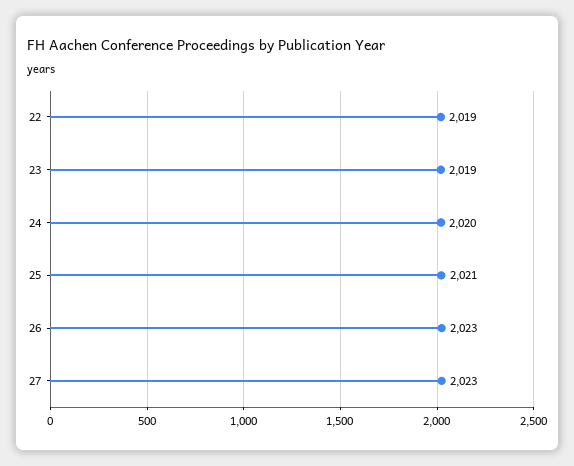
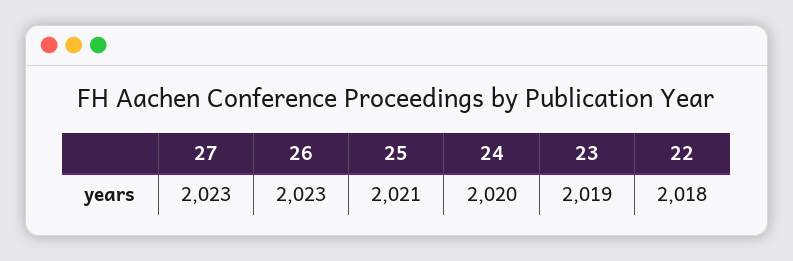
  {
-   "22": 2019,
+   "22": 2018,
    "23": 2019,
    "24": 2020,
    "25": 2021,
    "26": 2023,
    "27": 2023
  }

